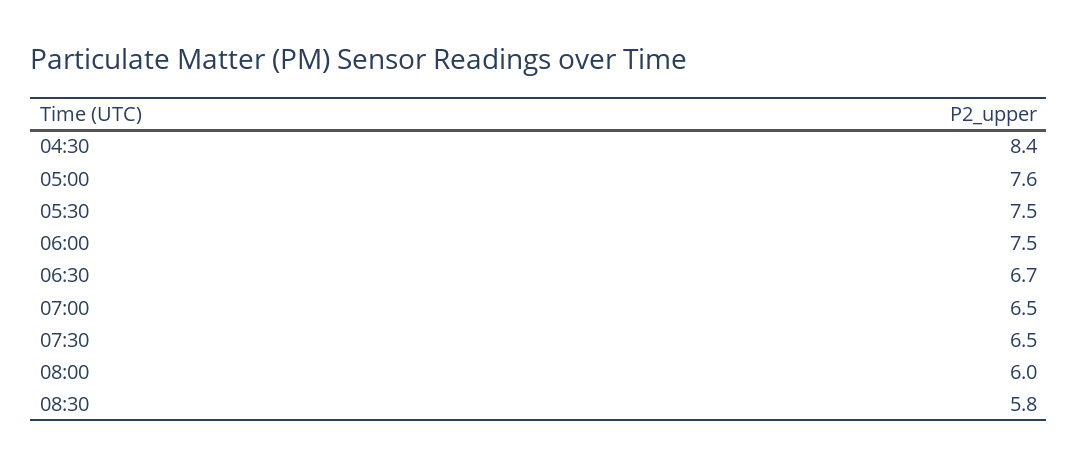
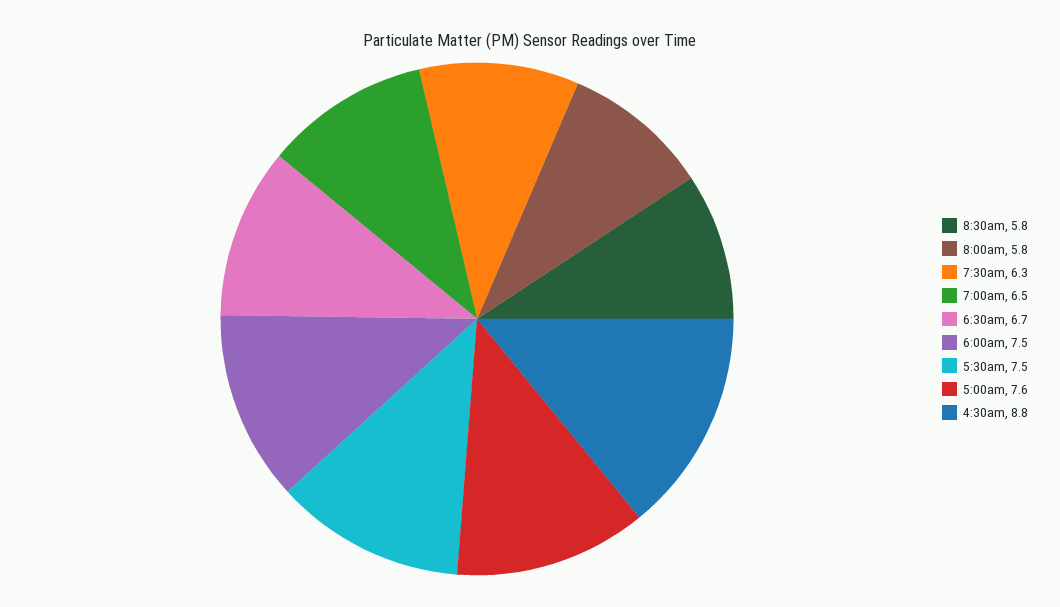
  {
-   "04:30": 8.4,
+   "04:30": 8.8,
    "05:00": 7.6,
    "05:30": 7.5,
    "06:00": 7.5,
    "06:30": 6.7,
    "07:00": 6.5,
-   "07:30": 6.5,
+   "07:30": 6.3,
-   "08:00": 6,
+   "08:00": 5.8,
    "08:30": 5.8
  }

